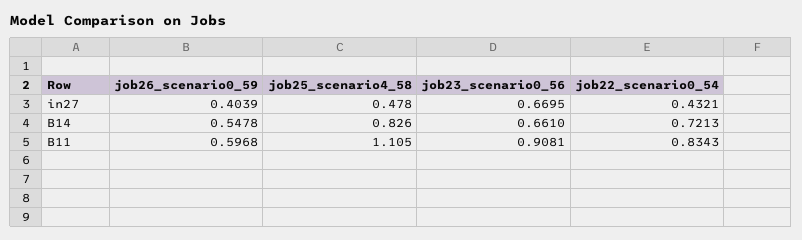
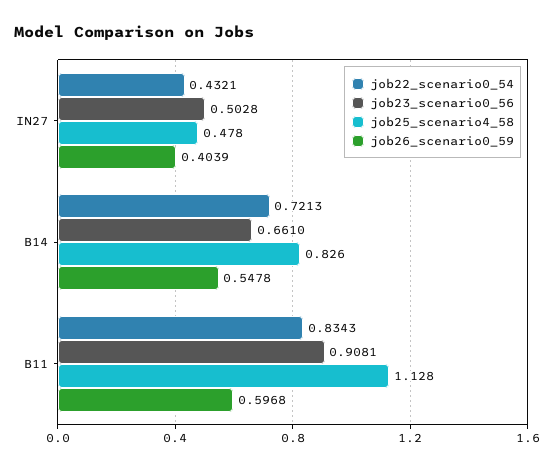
  {
    "job26_scenario0_59": {
      "in27": 0.4039,
      "B14": 0.5478,
      "B11": 0.5968
    },
    "job25_scenario4_58": {
      "in27": 0.478,
      "B14": 0.826,
-     "B11": 1.105
+     "B11": 1.128
    },
    "job23_scenario0_56": {
-     "in27": 0.6695,
+     "in27": 0.5028,
      "B14": 0.661,
      "B11": 0.9081
    },
    "job22_scenario0_54": {
      "in27": 0.4321,
      "B14": 0.7213,
      "B11": 0.8343
    }
  }

